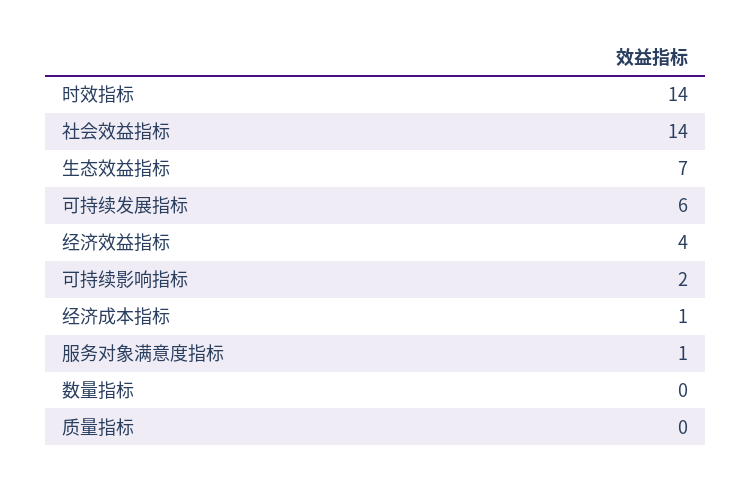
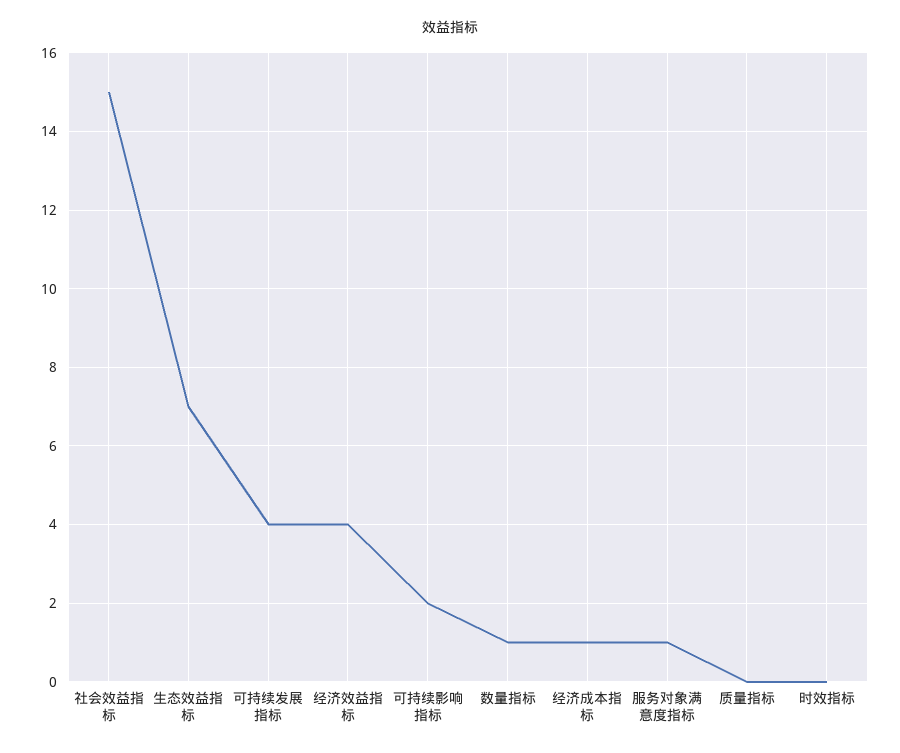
  {
-   "时效指标": 14,
+   "时效指标": 0,
-   "社会效益指标": 14,
+   "社会效益指标": 15,
    "生态效益指标": 7,
-   "可持续发展指标": 6,
+   "可持续发展指标": 4,
    "经济效益指标": 4,
    "可持续影响指标": 2,
    "经济成本指标": 1,
    "服务对象满意度指标": 1,
-   "数量指标": 0,
+   "数量指标": 1,
    "质量指标": 0
  }

